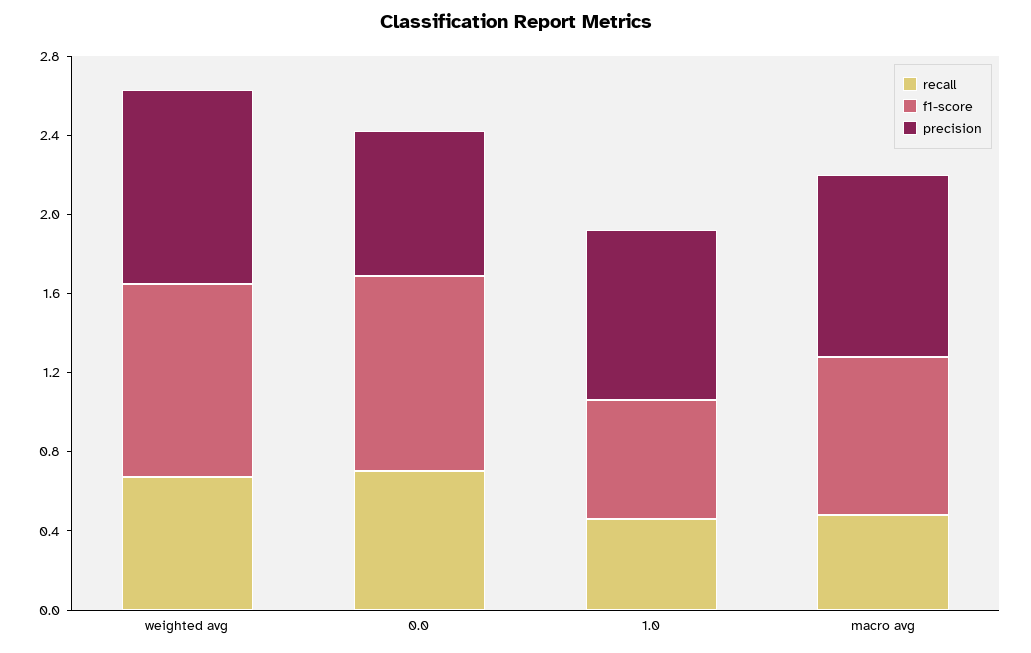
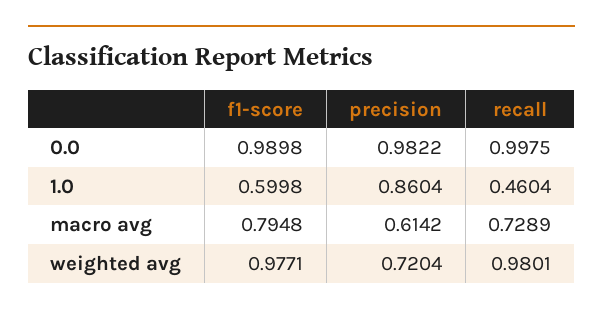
  {
    "recall": {
-     "weighted avg": 0.7,
+     "weighted avg": 0.9801,
-     "0.0": 0.7,
+     "0.0": 0.9975,
      "1.0": 0.4604,
-     "macro avg": 0.5
+     "macro avg": 0.7289
    },
    "f1-score": {
      "weighted avg": 0.9771,
      "0.0": 0.9898,
      "1.0": 0.5998,
      "macro avg": 0.7948
    },
    "precision": {
-     "weighted avg": 1,
+     "weighted avg": 0.7204,
-     "0.0": 0.7,
+     "0.0": 0.9822,
      "1.0": 0.8604,
-     "macro avg": 0.9
+     "macro avg": 0.6142
    }
  }

